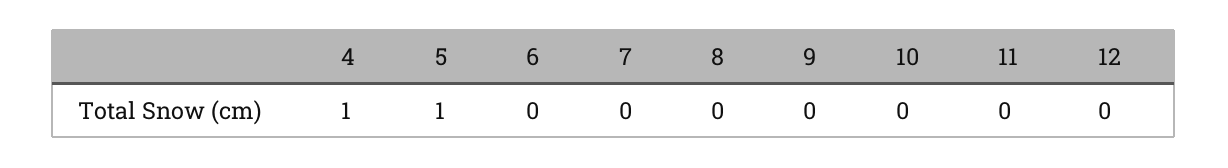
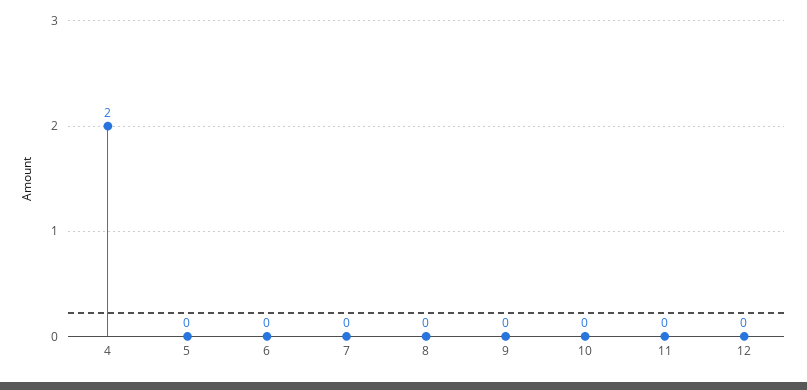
  {
-   "4": 1,
+   "4": 2,
-   "5": 1,
+   "5": 0,
    "6": 0,
    "7": 0,
    "8": 0,
    "9": 0,
    "10": 0,
    "11": 0,
    "12": 0
  }

